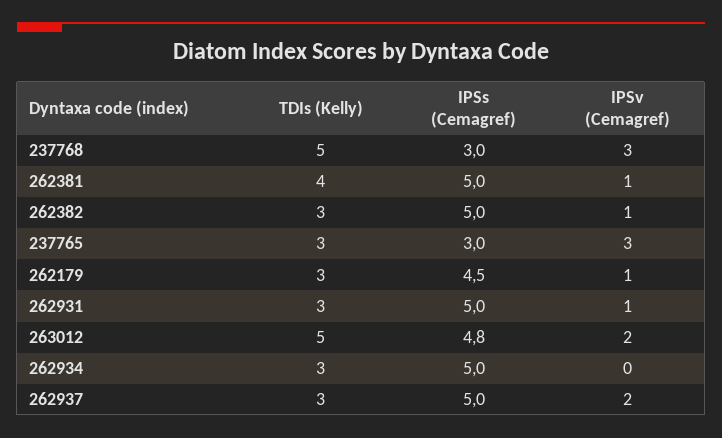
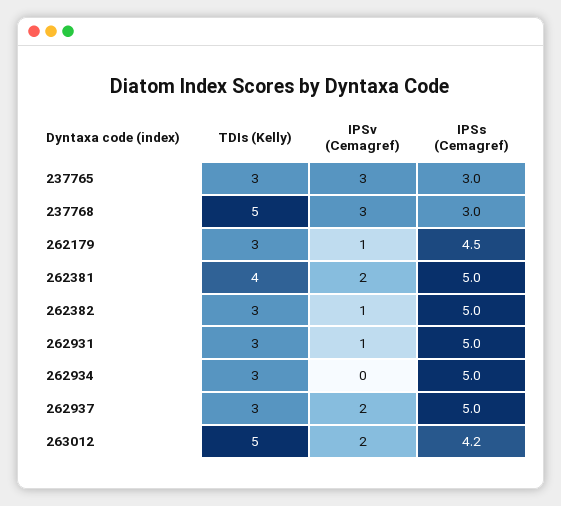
  {
    "TDIs (Kelly)": {
      "237768": 5,
      "262381": 4,
      "262382": 3,
      "237765": 3,
      "262179": 3,
      "262931": 3,
      "263012": 5,
      "262934": 3,
      "262937": 3
    },
    "IPSs (Cemagref)": {
      "237768": 3,
      "262381": 5,
      "262382": 5,
      "237765": 3,
      "262179": 4.5,
      "262931": 5,
-     "263012": 4.8,
+     "263012": 4.2,
      "262934": 5,
      "262937": 5
    },
    "IPSv (Cemagref)": {
      "237768": 3,
-     "262381": 1,
+     "262381": 2,
      "262382": 1,
      "237765": 3,
      "262179": 1,
      "262931": 1,
      "263012": 2,
      "262934": 0,
      "262937": 2
    }
  }

